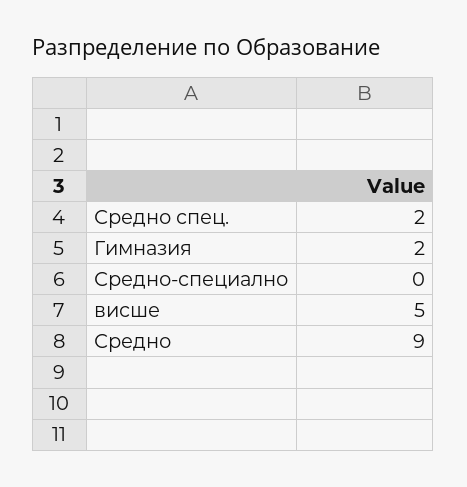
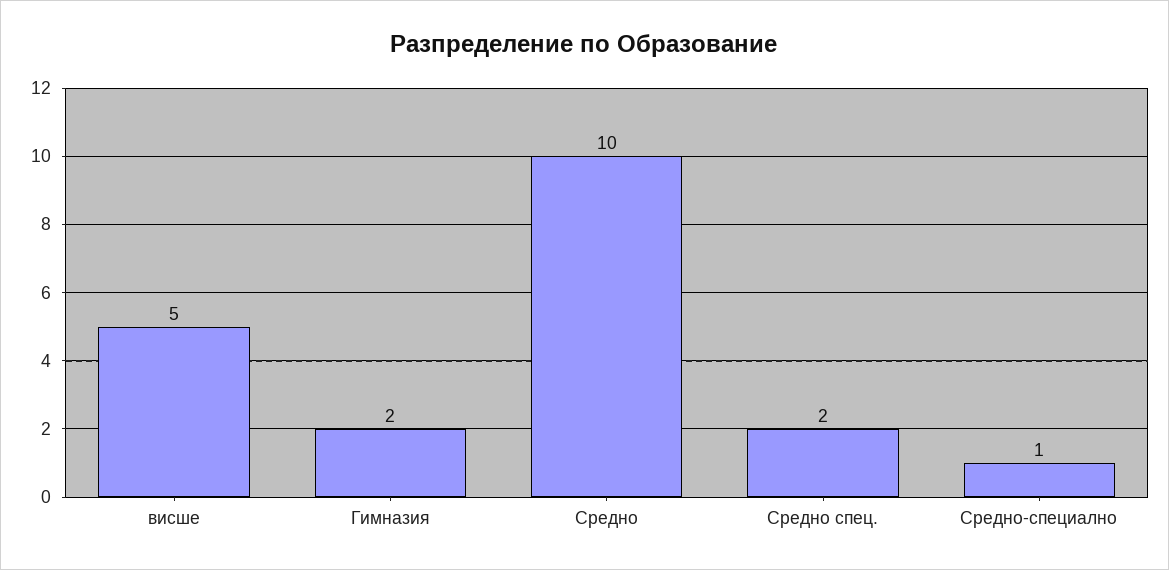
  {
    "Средно спец.": 2,
    "Гимназия": 2,
-   "Средно-специално": 0,
+   "Средно-специално": 1,
    "висше": 5,
-   "Средно": 9
+   "Средно": 10
  }

